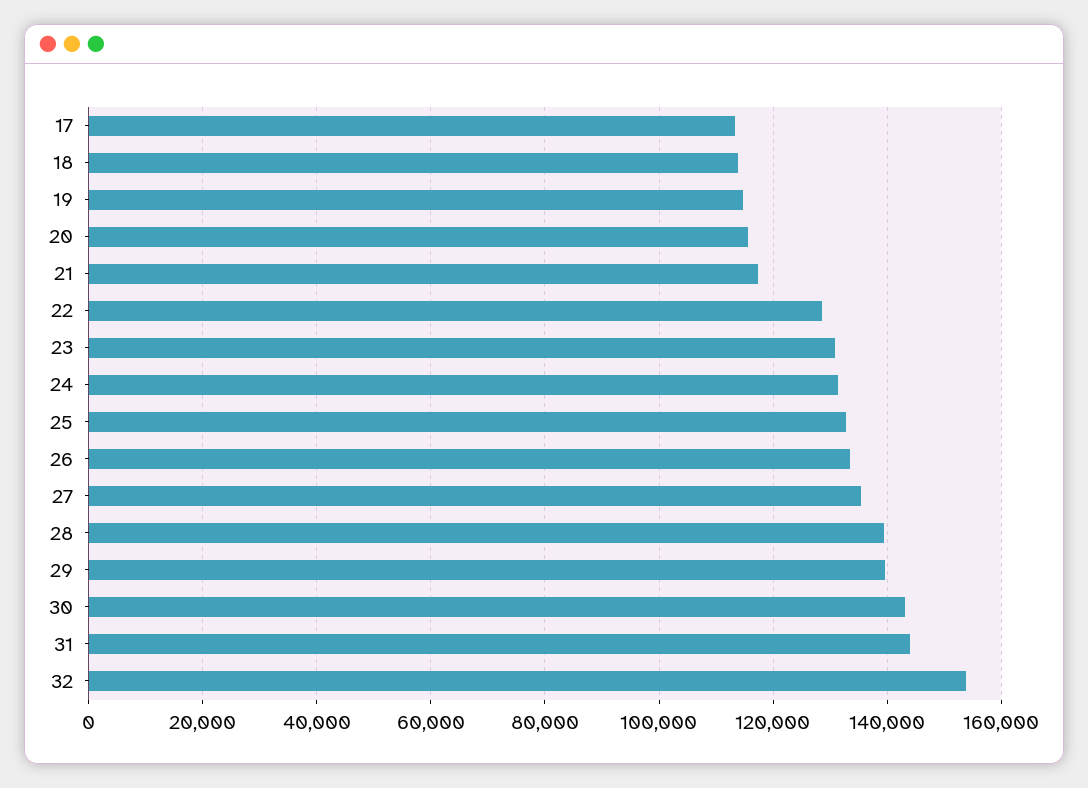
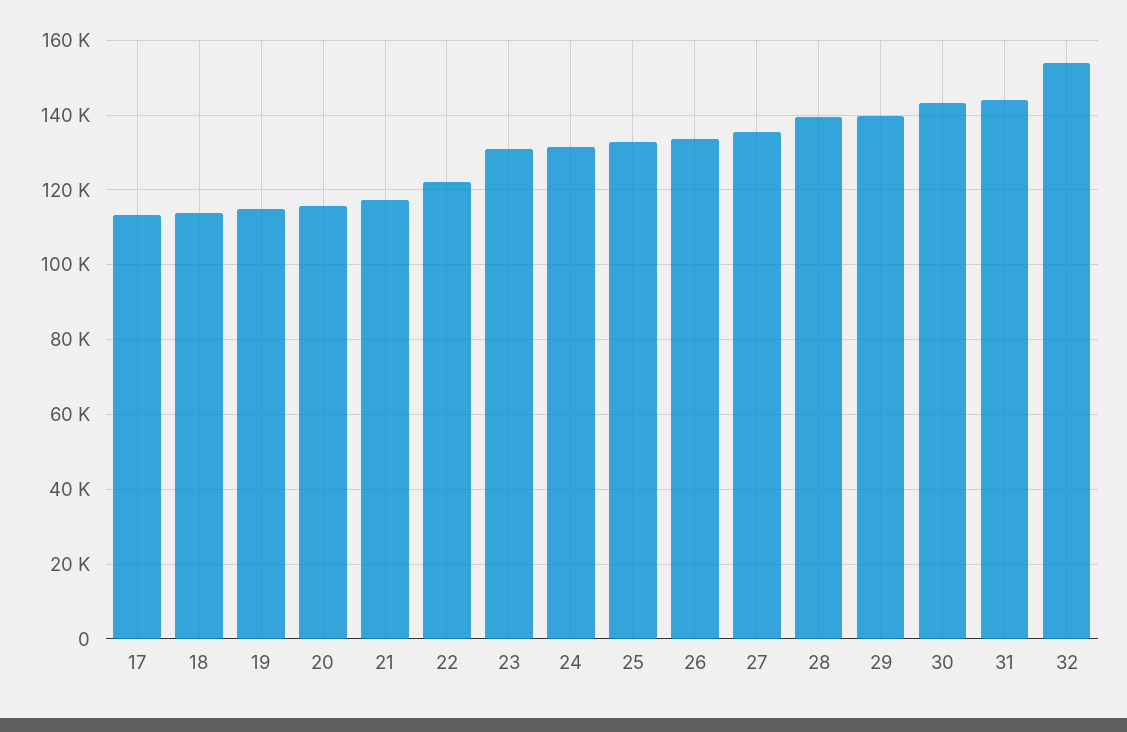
  {
    "17": 114000,
    "18": 114000,
    "19": 114000,
    "20": 116000,
    "21": 118000,
-   "22": 128000,
+   "22": 122000,
    "23": 130000,
    "24": 132000,
    "25": 132000,
    "26": 134000,
    "27": 136000,
    "28": 140000,
    "29": 140000,
    "30": 144000,
    "31": 144000,
    "32": 154000
  }

